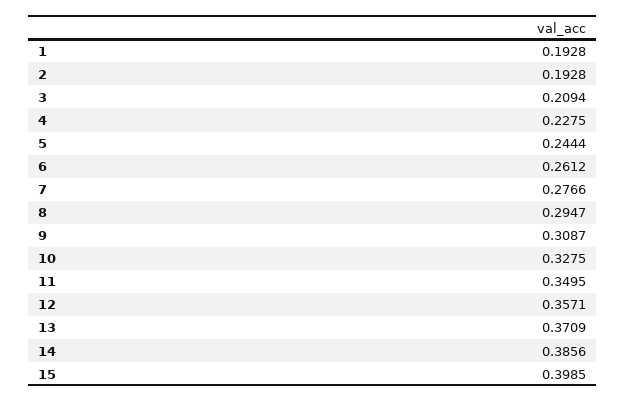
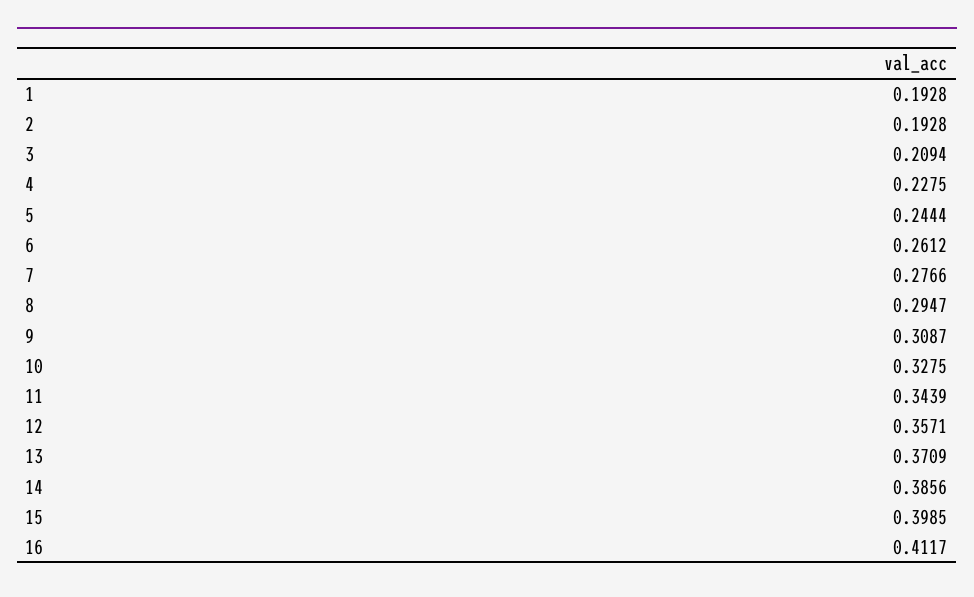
  {
    "1": 0.1928,
    "2": 0.1928,
    "3": 0.2094,
    "4": 0.2275,
    "5": 0.2444,
    "6": 0.2612,
    "7": 0.2766,
    "8": 0.2947,
    "9": 0.3087,
    "10": 0.3275,
-   "11": 0.3495,
+   "11": 0.3439,
    "12": 0.3571,
    "13": 0.3709,
    "14": 0.3856,
-   "15": 0.3985
+   "15": 0.3985,
+   "16": 0.4117
  }

